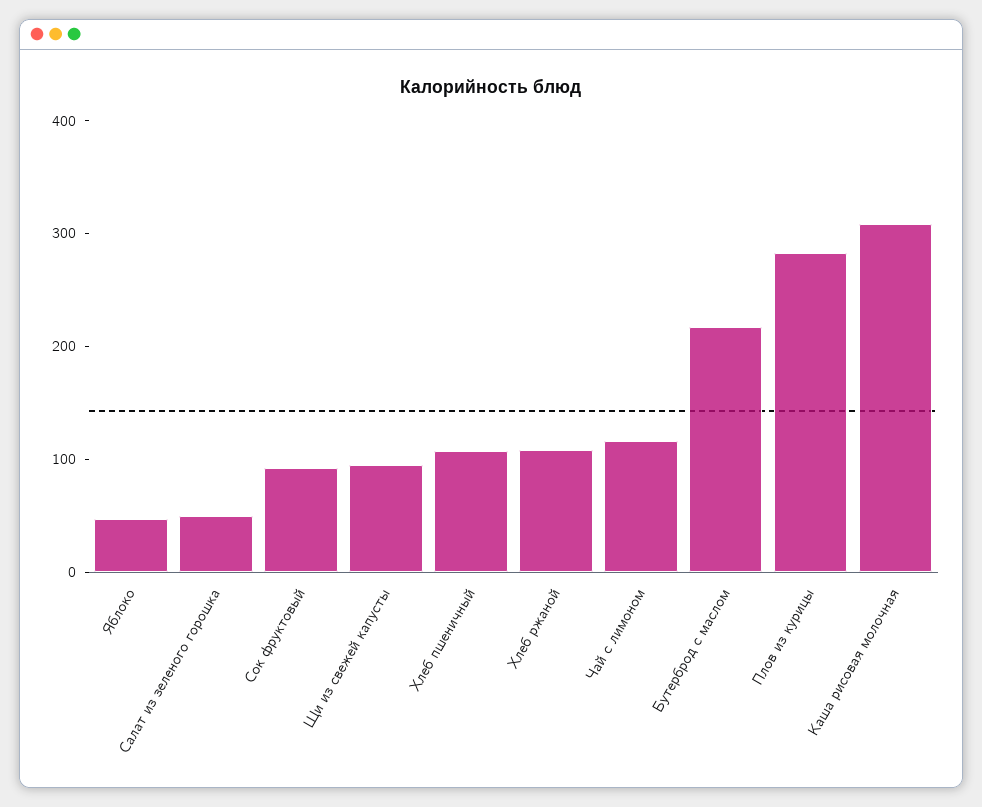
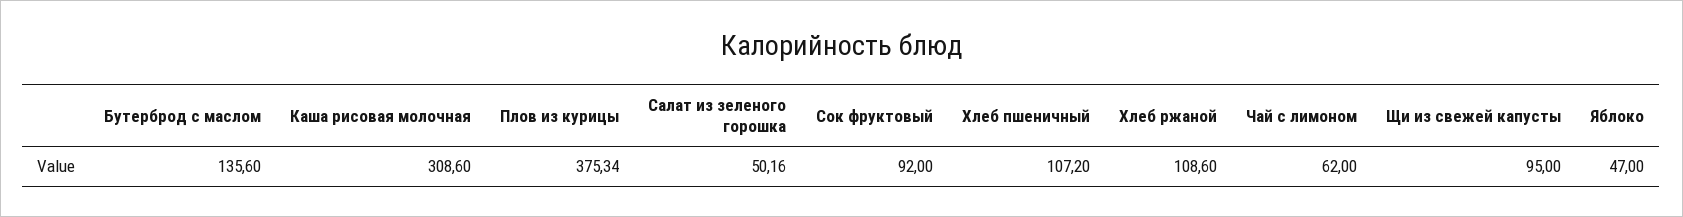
  {
    "Яблоко": 47,
    "Салат из зеленого горошка": 50.16,
    "Сок фруктовый": 92,
    "Щи из свежей капусты": 95,
    "Хлеб пшеничный": 107.2,
    "Хлеб ржаной": 108.6,
-   "Чай с лимоном": 120,
+   "Чай с лимоном": 62,
-   "Бутерброд с маслом": 220,
+   "Бутерброд с маслом": 135.6,
-   "Плов из курицы": 280,
+   "Плов из курицы": 375.34,
    "Каша рисовая молочная": 308.6
  }

